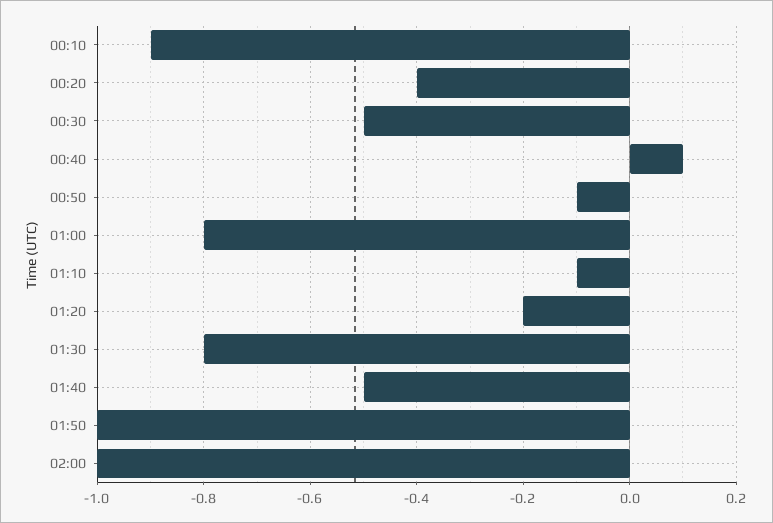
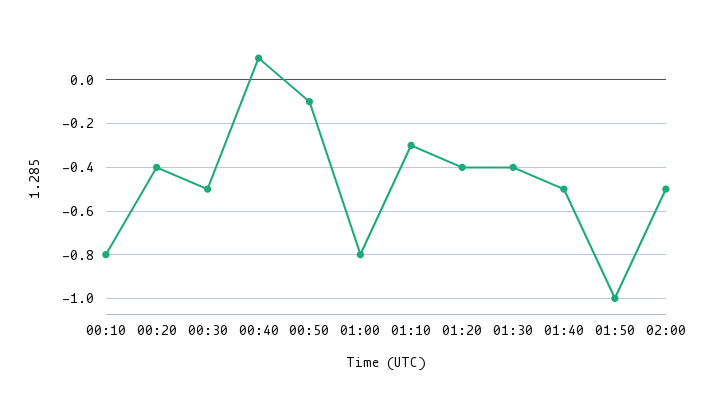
  {
-   "00:10": -0.9,
+   "00:10": -0.8,
    "00:20": -0.4,
    "00:30": -0.5,
    "00:40": 0.1,
    "00:50": -0.1,
    "01:00": -0.8,
-   "01:10": -0.1,
+   "01:10": -0.3,
-   "01:20": -0.2,
+   "01:20": -0.4,
-   "01:30": -0.8,
+   "01:30": -0.4,
    "01:40": -0.5,
    "01:50": -1,
-   "02:00": -1
+   "02:00": -0.5
  }

